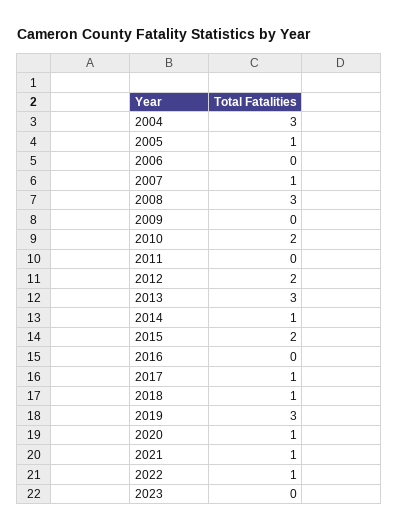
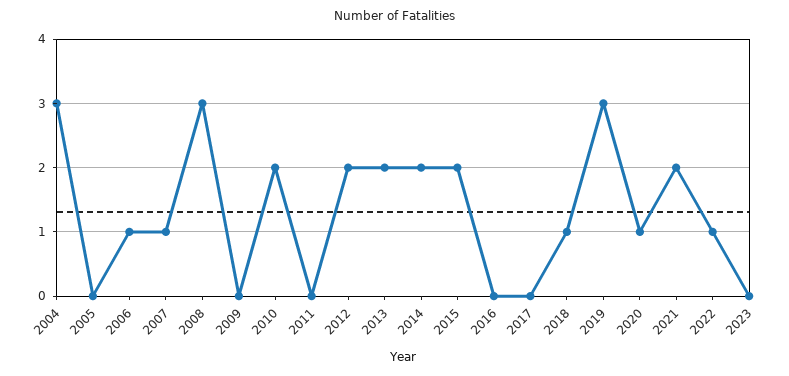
  {
    "2004": 3,
-   "2005": 1,
+   "2005": 0,
-   "2006": 0,
+   "2006": 1,
    "2007": 1,
    "2008": 3,
    "2009": 0,
    "2010": 2,
    "2011": 0,
    "2012": 2,
-   "2013": 3,
+   "2013": 2,
-   "2014": 1,
+   "2014": 2,
    "2015": 2,
    "2016": 0,
-   "2017": 1,
+   "2017": 0,
    "2018": 1,
    "2019": 3,
    "2020": 1,
-   "2021": 1,
+   "2021": 2,
    "2022": 1,
    "2023": 0
  }

